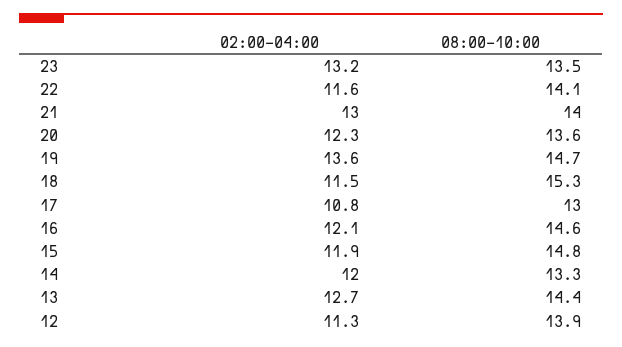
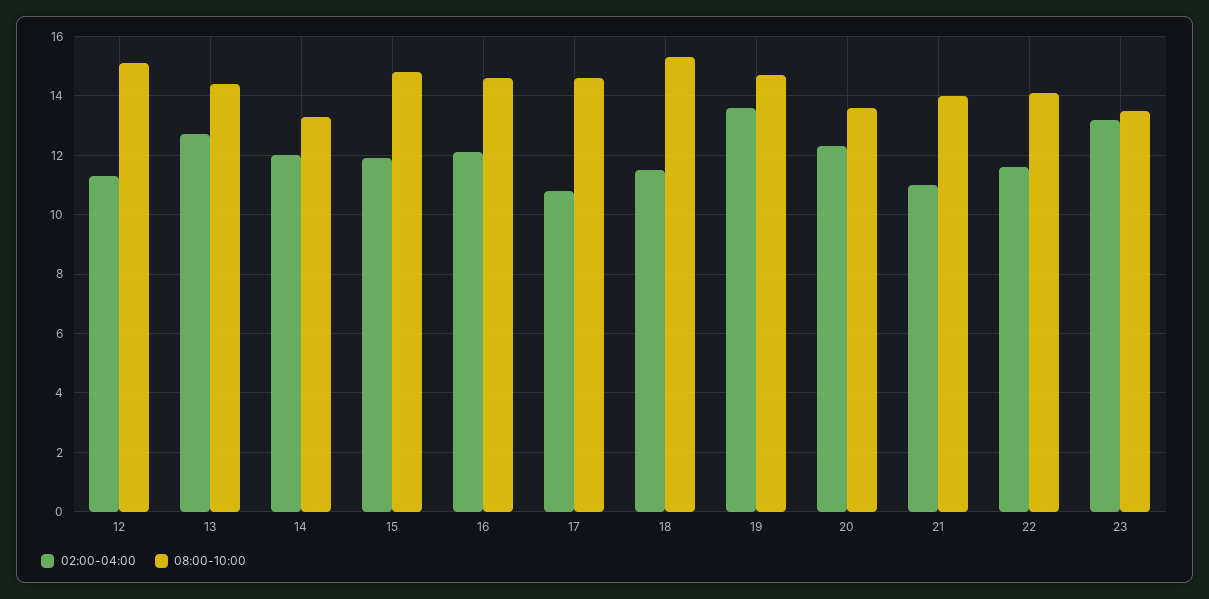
  {
    "02:00-04:00": {
      "23": 13.2,
      "22": 11.6,
-     "21": 13,
+     "21": 11,
      "20": 12.3,
      "19": 13.6,
      "18": 11.5,
      "17": 10.8,
      "16": 12.1,
      "15": 11.9,
      "14": 12,
      "13": 12.7,
      "12": 11.3
    },
    "08:00-10:00": {
      "23": 13.5,
      "22": 14.1,
      "21": 14,
      "20": 13.6,
      "19": 14.7,
      "18": 15.3,
-     "17": 13,
+     "17": 14.5,
      "16": 14.6,
      "15": 14.8,
      "14": 13.3,
      "13": 14.4,
-     "12": 13.9
+     "12": 15
    }
  }

